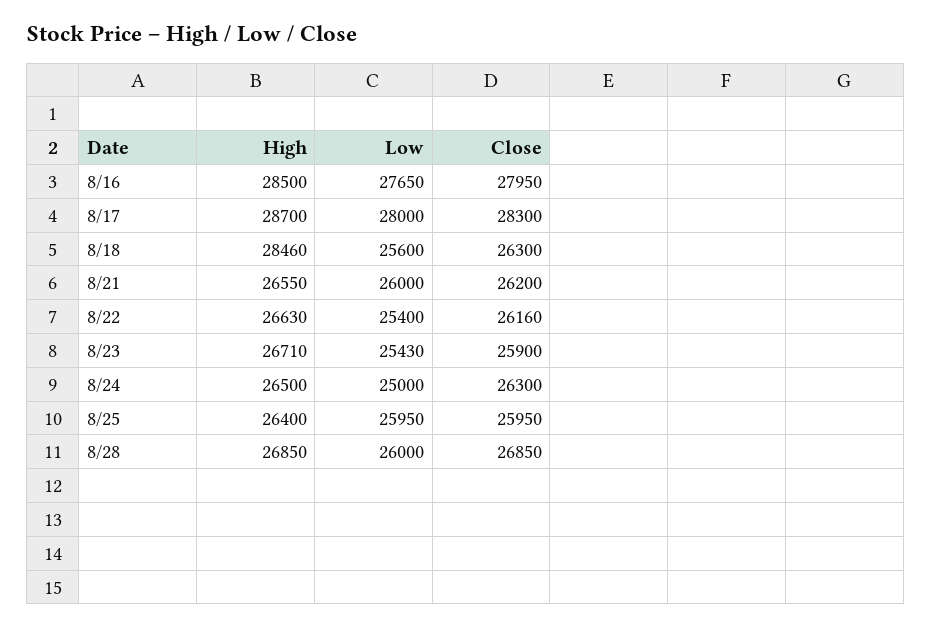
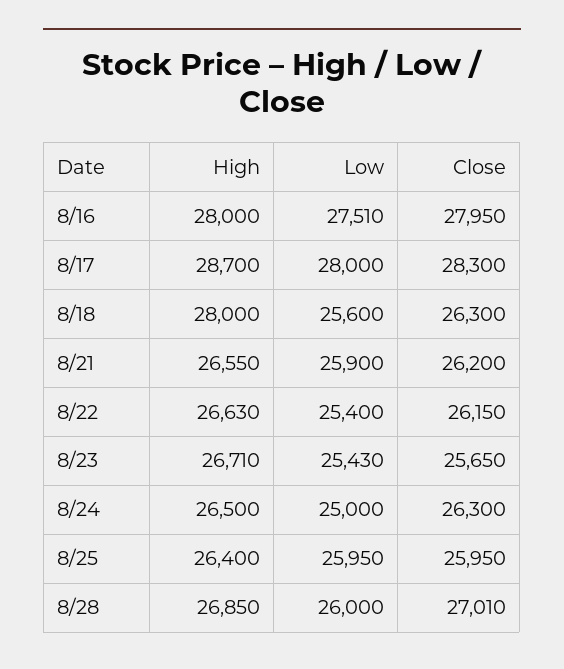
  {
    "High": {
-     "8/16": 28500,
+     "8/16": 28000,
      "8/17": 28700,
-     "8/18": 28460,
+     "8/18": 28000,
      "8/21": 26550,
      "8/22": 26630,
      "8/23": 26710,
      "8/24": 26500,
      "8/25": 26400,
      "8/28": 26850
    },
    "Low": {
-     "8/16": 27650,
+     "8/16": 27510,
      "8/17": 28000,
      "8/18": 25600,
-     "8/21": 26000,
+     "8/21": 25900,
      "8/22": 25400,
      "8/23": 25430,
      "8/24": 25000,
      "8/25": 25950,
      "8/28": 26000
    },
    "Close": {
      "8/16": 27950,
      "8/17": 28300,
      "8/18": 26300,
      "8/21": 26200,
-     "8/22": 26160,
+     "8/22": 26150,
-     "8/23": 25900,
+     "8/23": 25650,
      "8/24": 26300,
      "8/25": 25950,
-     "8/28": 26850
+     "8/28": 27010
    }
  }

